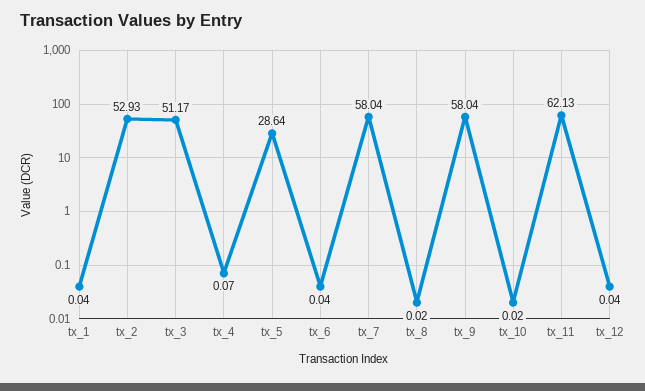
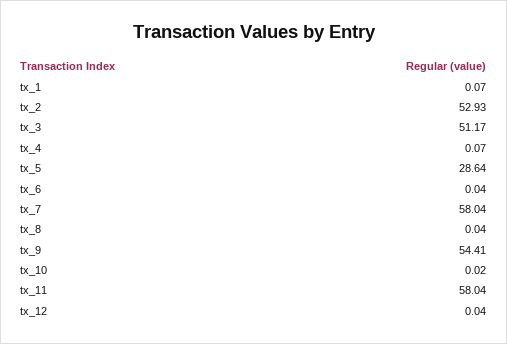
  {
-   "tx_1": 0.04,
+   "tx_1": 0.07,
    "tx_2": 52.93,
    "tx_3": 51.17,
    "tx_4": 0.07,
    "tx_5": 28.64,
    "tx_6": 0.04,
    "tx_7": 58.04,
-   "tx_8": 0.02,
+   "tx_8": 0.04,
-   "tx_9": 58.04,
+   "tx_9": 54.41,
    "tx_10": 0.02,
-   "tx_11": 62.13,
+   "tx_11": 58.04,
    "tx_12": 0.04
  }

